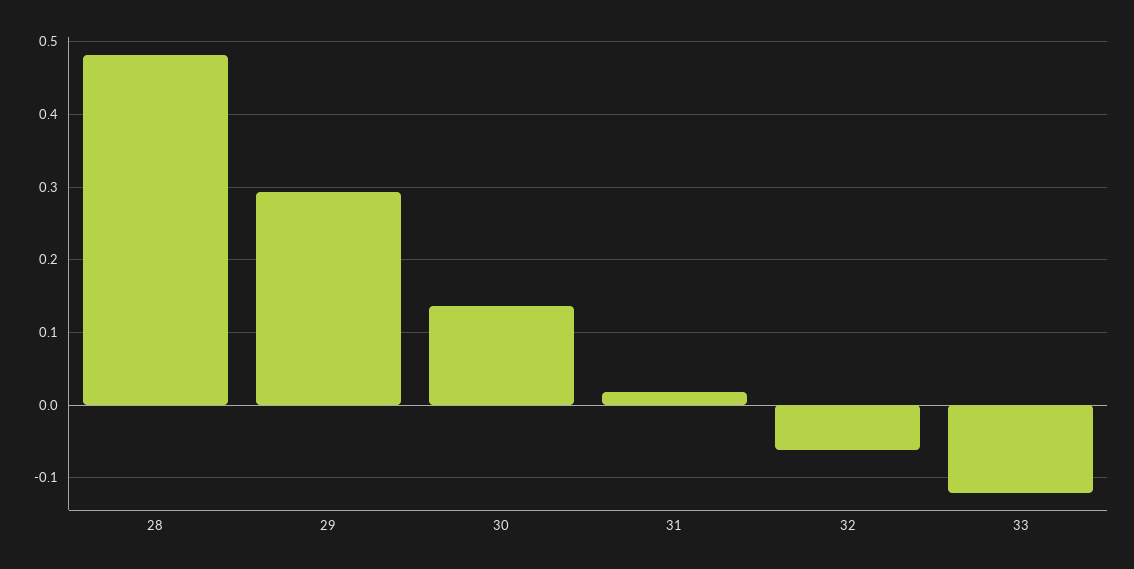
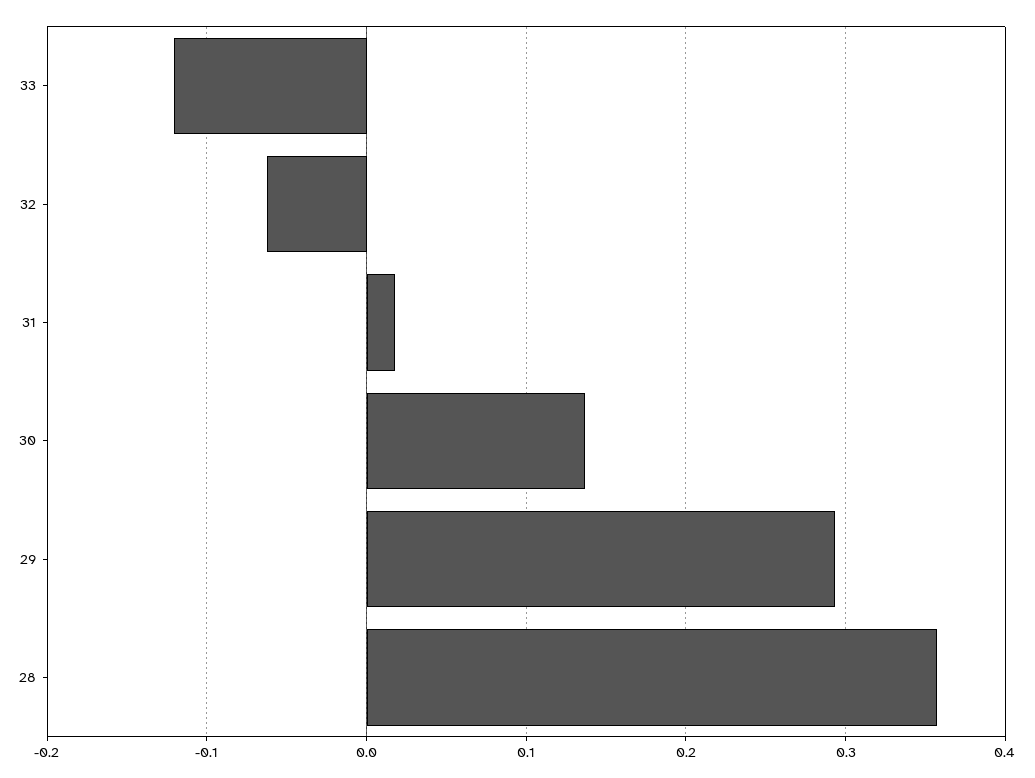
  {
-   "28": 0.48,
+   "28": 0.36,
    "29": 0.29,
    "30": 0.14,
    "31": 0.02,
    "32": -0.06,
    "33": -0.12
  }

